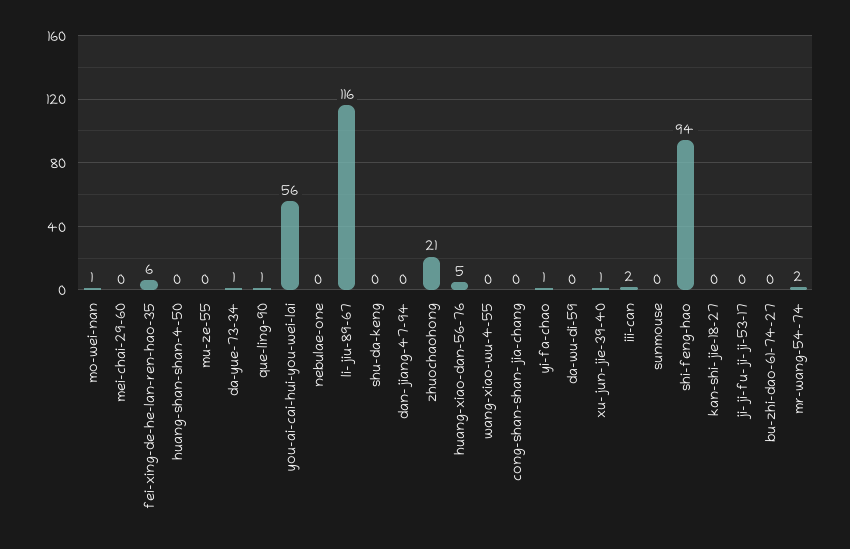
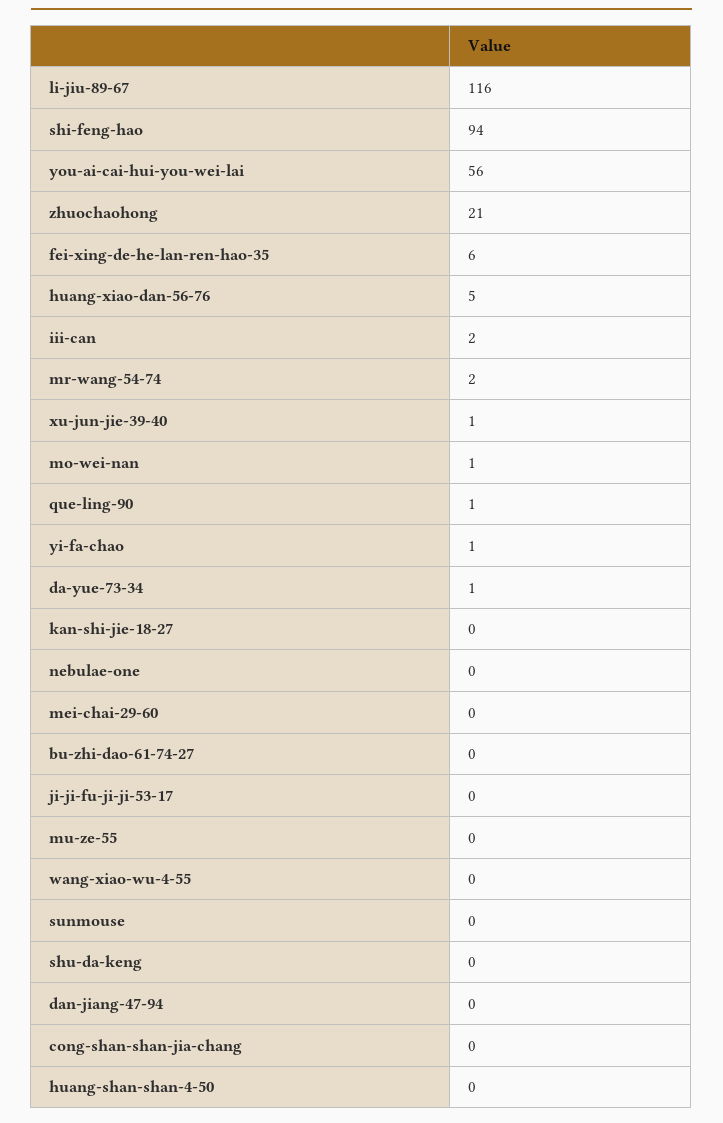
  {
    "mo-wei-nan": 1,
    "mei-chai-29-60": 0,
    "fei-xing-de-he-lan-ren-hao-35": 6,
    "huang-shan-shan-4-50": 0,
    "mu-ze-55": 0,
    "da-yue-73-34": 1,
    "que-ling-90": 1,
    "you-ai-cai-hui-you-wei-lai": 56,
    "nebulae-one": 0,
    "li-jiu-89-67": 116,
    "shu-da-keng": 0,
    "dan-jiang-47-94": 0,
    "zhuochaohong": 21,
    "huang-xiao-dan-56-76": 5,
    "wang-xiao-wu-4-55": 0,
    "cong-shan-shan-jia-chang": 0,
    "yi-fa-chao": 1,
-   "da-wu-di-59": 0,
    "xu-jun-jie-39-40": 1,
    "iii-can": 2,
    "sunmouse": 0,
    "shi-feng-hao": 94,
    "kan-shi-jie-18-27": 0,
    "ji-ji-fu-ji-ji-53-17": 0,
    "bu-zhi-dao-61-74-27": 0,
    "mr-wang-54-74": 2
  }

